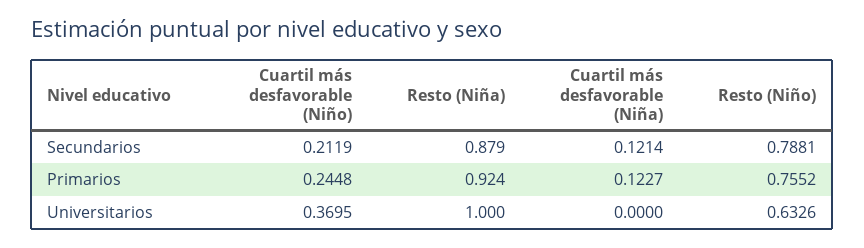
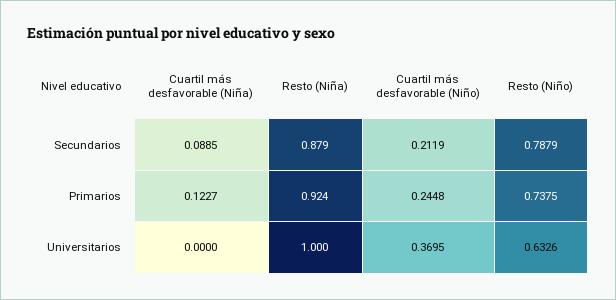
  {
    "Cuartil más desfavorable (Niño)": {
      "Secundarios": 0.2119,
      "Primarios": 0.2448,
      "Universitarios": 0.3695
    },
    "Resto (Niña)": {
      "Secundarios": 0.879,
      "Primarios": 0.924,
      "Universitarios": 1
    },
    "Cuartil más desfavorable (Niña)": {
-     "Secundarios": 0.1214,
+     "Secundarios": 0.0885,
      "Primarios": 0.1227,
      "Universitarios": 0
    },
    "Resto (Niño)": {
-     "Secundarios": 0.7881,
+     "Secundarios": 0.7879,
-     "Primarios": 0.7552,
+     "Primarios": 0.7375,
      "Universitarios": 0.6326
    }
  }

